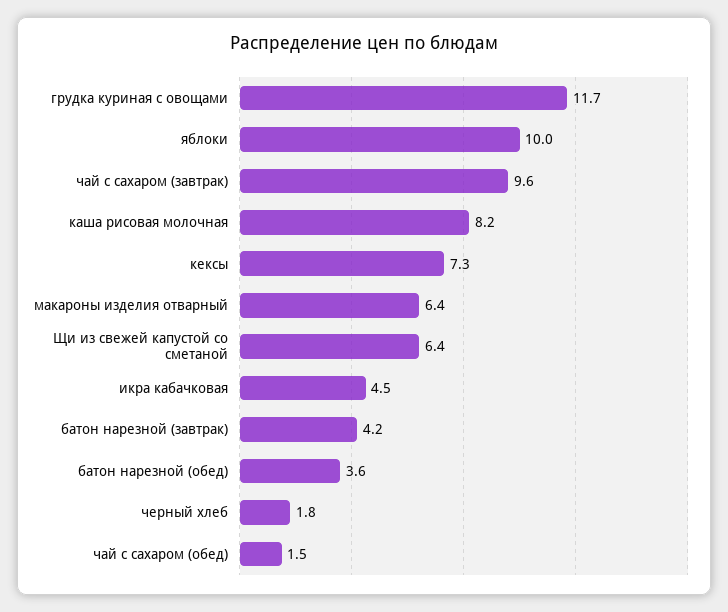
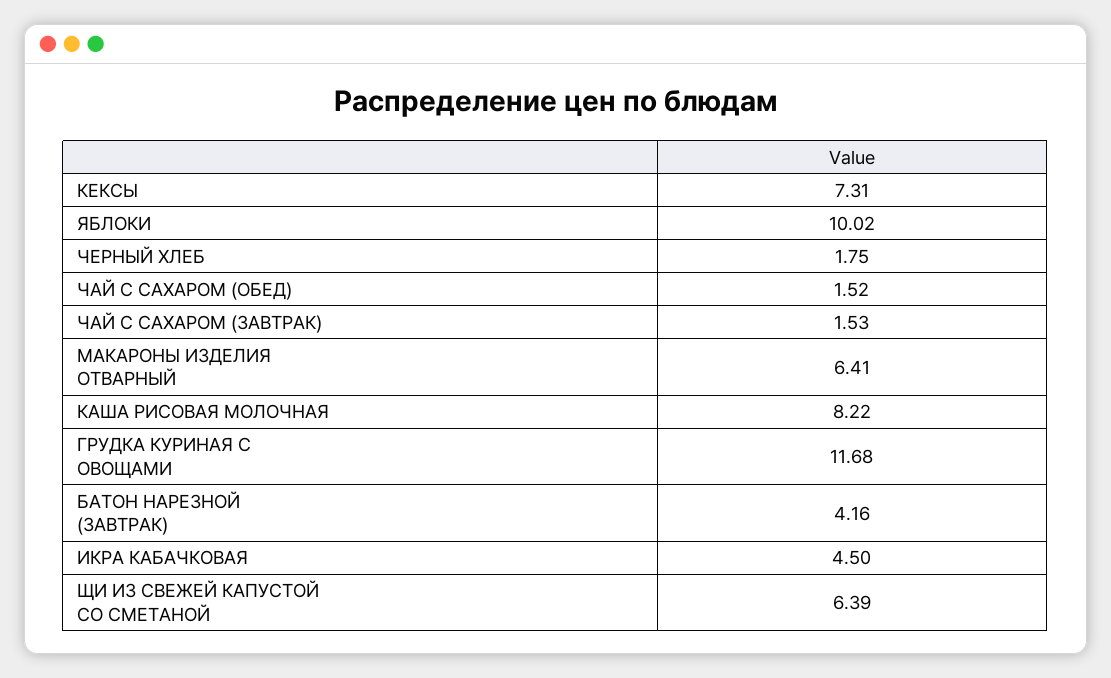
  {
    "грудка куриная с овощами": 11.68,
    "яблоки": 10.02,
-   "чай с сахаром (завтрак)": 9.6,
+   "чай с сахаром (завтрак)": 1.53,
    "каша рисовая молочная": 8.22,
    "кексы": 7.31,
    "макароны изделия отварный": 6.41,
    "Щи из свежей капустой со сметаной": 6.39,
    "икра кабачковая": 4.5,
    "батон нарезной (завтрак)": 4.16,
-   "батон нарезной (обед)": 3.6,
    "черный хлеб": 1.75,
    "чай с сахаром (обед)": 1.52
  }

